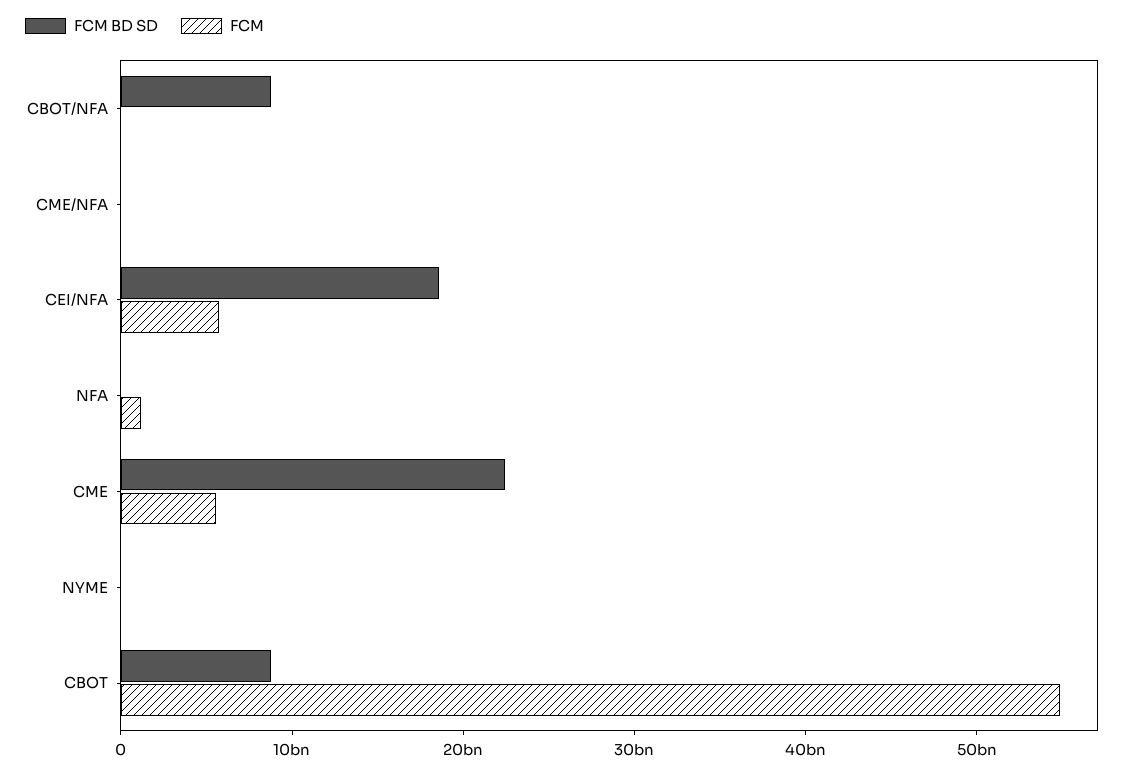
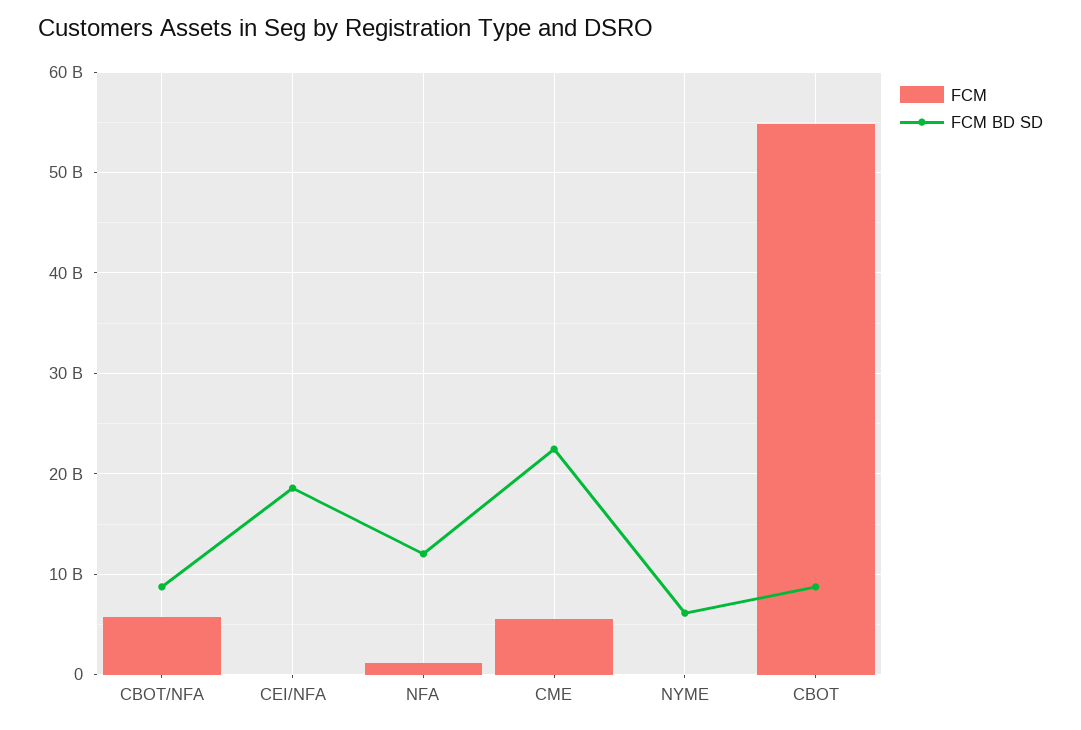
  {
    "FCM BD SD": {
      "CBOT/NFA": 9000000000,
-     "CME/NFA": 0,
      "CEI/NFA": 19000000000,
-     "NFA": 0,
+     "NFA": 12000000000,
      "CME": 22000000000,
-     "NYME": 0,
+     "NYME": 6000000000,
      "CBOT": 9000000000
    },
    "FCM": {
-     "CBOT/NFA": 0,
+     "CBOT/NFA": 6000000000,
-     "CME/NFA": 0,
-     "CEI/NFA": 6000000000,
+     "CEI/NFA": 0,
      "NFA": 1000000000,
      "CME": 6000000000,
      "NYME": 0,
      "CBOT": 55000000000
    }
  }

